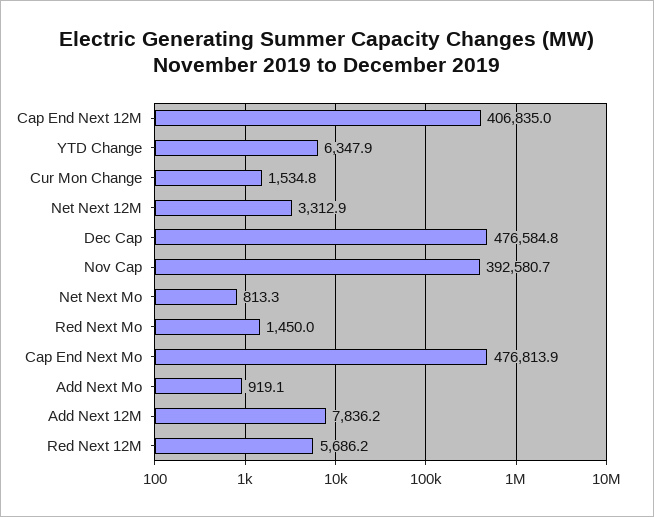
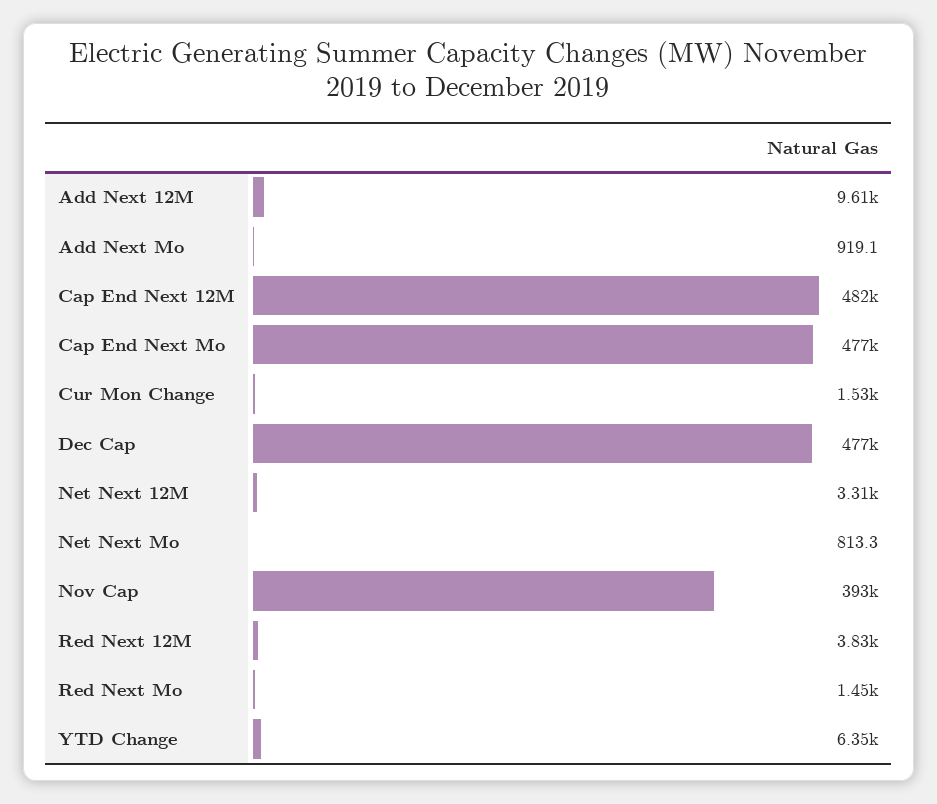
  {
-   "Cap End Next 12M": 406835,
+   "Cap End Next 12M": 482000,
    "YTD Change": 6347.9,
    "Cur Mon Change": 1534.8,
    "Net Next 12M": 3312.9,
    "Dec Cap": 476584.8,
    "Nov Cap": 392580.7,
    "Net Next Mo": 813.3,
    "Red Next Mo": 1450,
    "Cap End Next Mo": 476813.9,
    "Add Next Mo": 919.1,
-   "Add Next 12M": 7836.2,
+   "Add Next 12M": 9610,
-   "Red Next 12M": 5686.2
+   "Red Next 12M": 3830
  }

